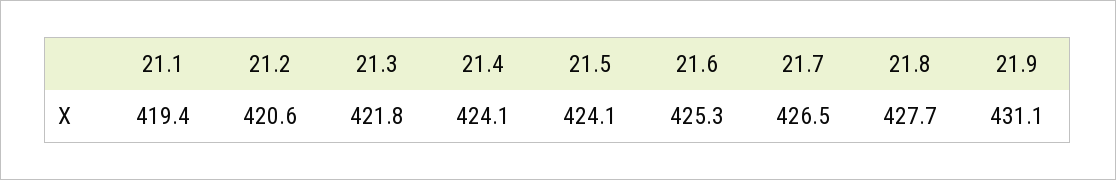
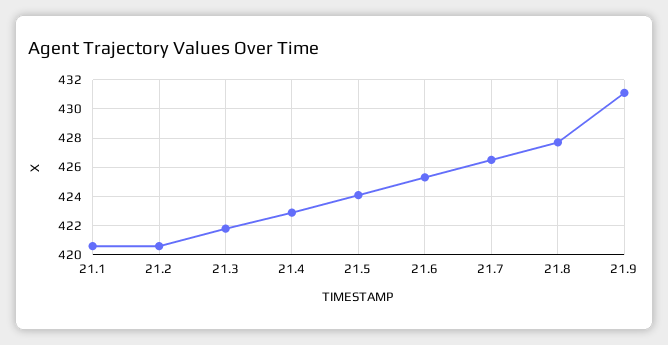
  {
-   "21.1": 419.4,
+   "21.1": 420.5,
    "21.2": 420.6,
    "21.3": 421.8,
-   "21.4": 424.1,
+   "21.4": 423,
    "21.5": 424.1,
    "21.6": 425.3,
    "21.7": 426.5,
    "21.8": 427.7,
    "21.9": 431.1
  }

